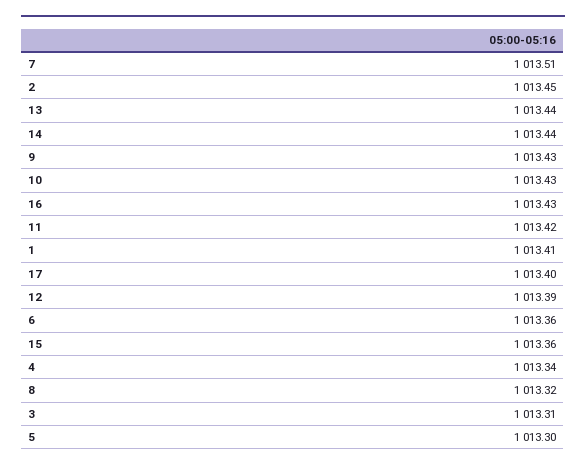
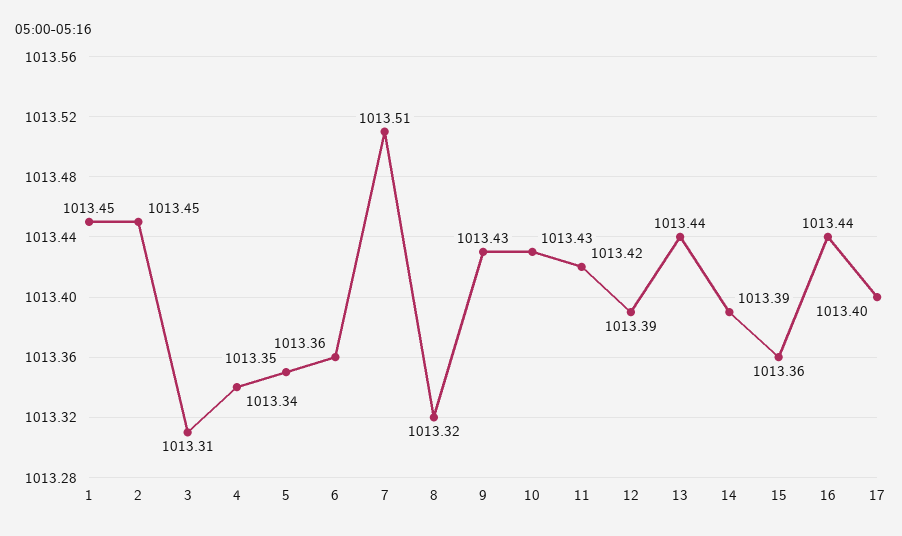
  {
    "7": 1013.51,
    "2": 1013.45,
    "13": 1013.44,
-   "14": 1013.44,
+   "14": 1013.39,
    "9": 1013.43,
    "10": 1013.43,
-   "16": 1013.43,
+   "16": 1013.44,
    "11": 1013.42,
-   "1": 1013.41,
+   "1": 1013.45,
    "17": 1013.4,
    "12": 1013.39,
    "6": 1013.36,
    "15": 1013.36,
    "4": 1013.34,
    "8": 1013.32,
    "3": 1013.31,
-   "5": 1013.3
+   "5": 1013.35
  }

